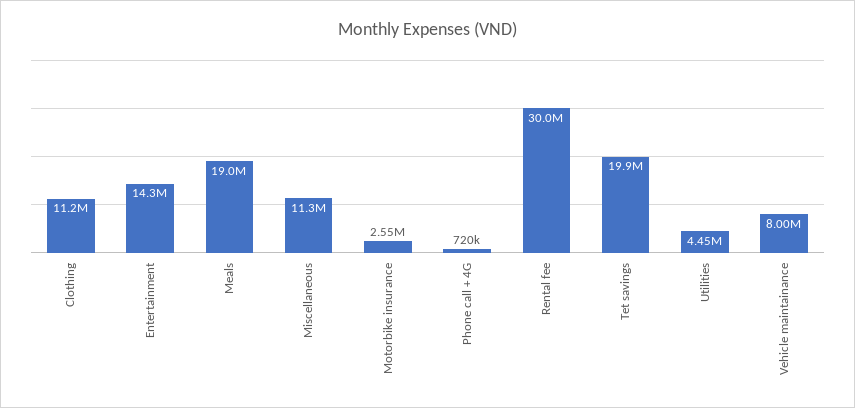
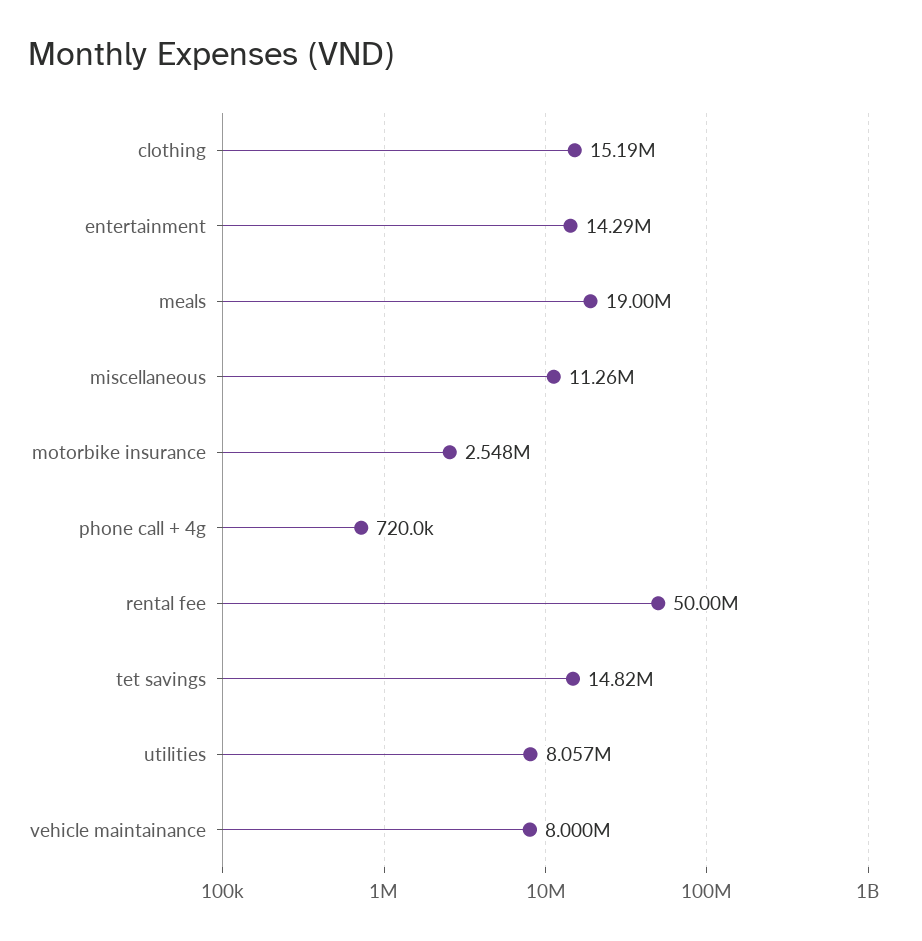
  {
-   "Clothing": 11200000,
+   "Clothing": 15190000,
    "Entertainment": 14290000,
    "Meals": 19000000,
    "Miscellaneous": 11260000,
    "Motorbike insurance": 2548000,
    "Phone call + 4G": 720000,
-   "Rental fee": 30000000,
+   "Rental fee": 50000000,
-   "Tet savings": 19900000,
+   "Tet savings": 14820000,
-   "Utilities": 4450000,
+   "Utilities": 8057000,
    "Vehicle maintainance": 8000000
  }

